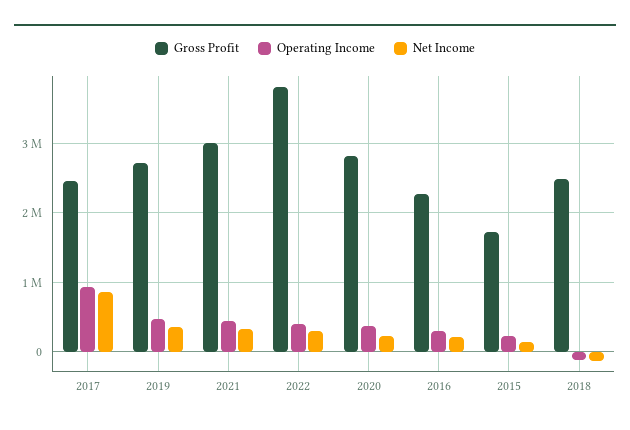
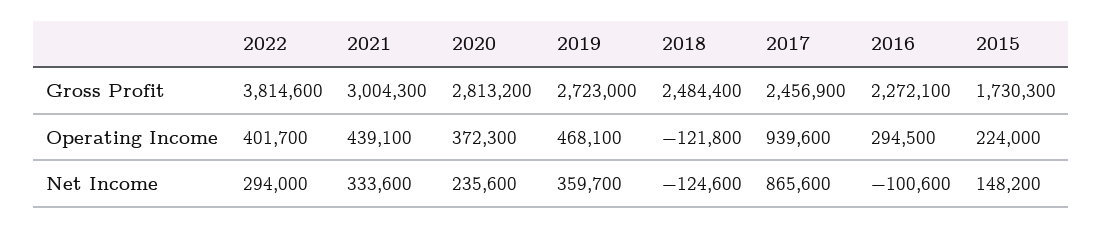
  {
    "Gross Profit": {
      "2017": 2456900,
      "2019": 2723000,
      "2021": 3004300,
      "2022": 3814600,
      "2020": 2813200,
      "2016": 2272100,
      "2015": 1730300,
      "2018": 2484400
    },
    "Operating Income": {
      "2017": 939600,
      "2019": 468100,
      "2021": 439100,
      "2022": 401700,
      "2020": 372300,
      "2016": 294500,
      "2015": 224000,
      "2018": -121800
    },
    "Net Income": {
      "2017": 865600,
      "2019": 359700,
      "2021": 333600,
      "2022": 294000,
      "2020": 235600,
-     "2016": 200000,
+     "2016": -100600,
      "2015": 148200,
      "2018": -124600
    }
  }

